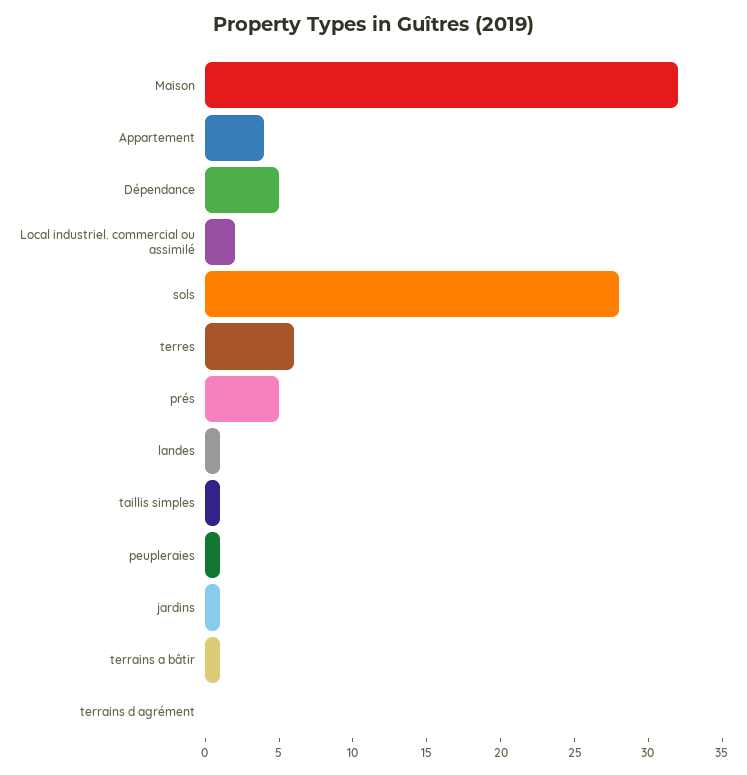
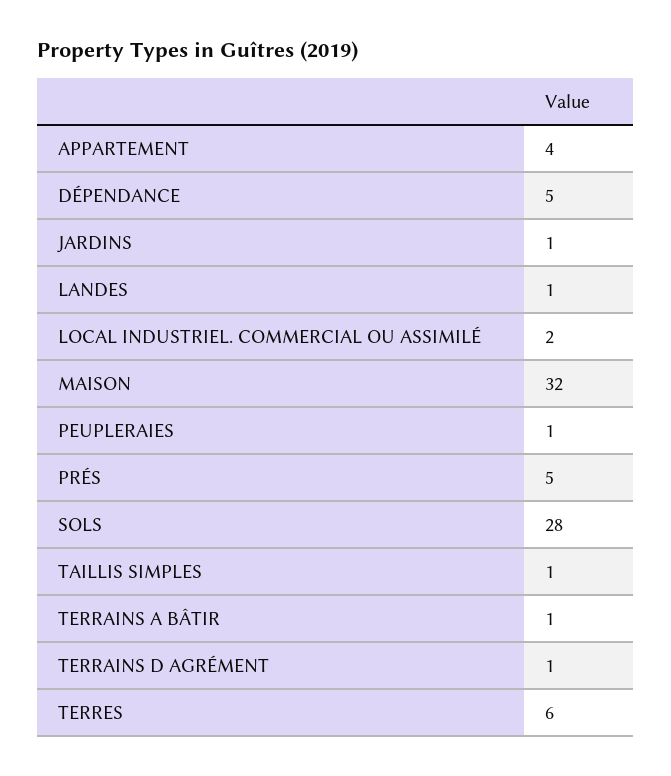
  {
    "Maison": 32,
    "Appartement": 4,
    "Dépendance": 5,
    "Local industriel. commercial ou assimilé": 2,
    "sols": 28,
    "terres": 6,
    "prés": 5,
    "landes": 1,
    "taillis simples": 1,
    "peupleraies": 1,
    "jardins": 1,
    "terrains a bâtir": 1,
-   "terrains d agrément": 0
+   "terrains d agrément": 1
  }

